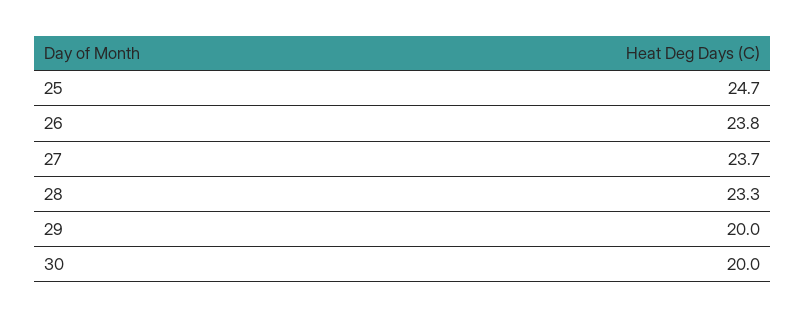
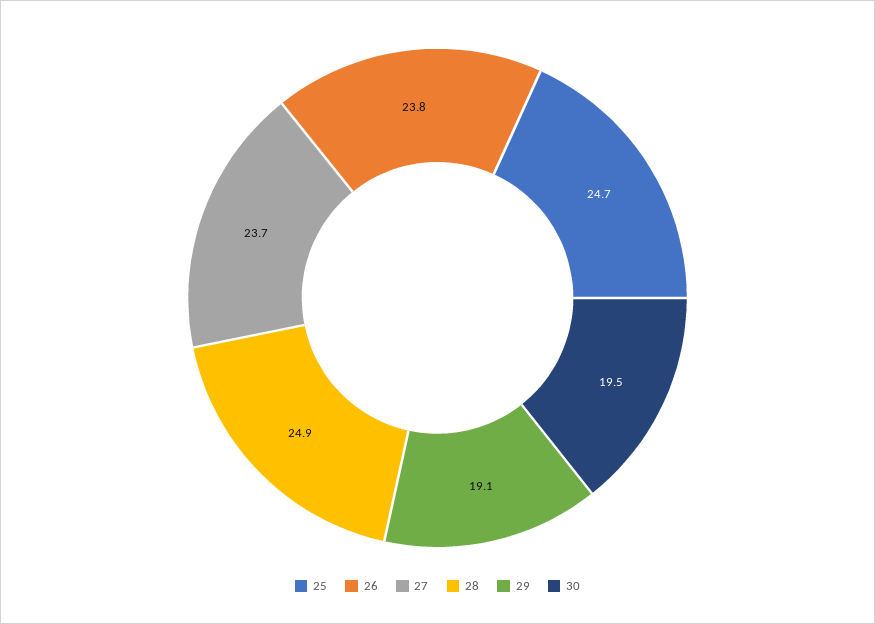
  {
    "25": 24.7,
    "26": 23.8,
    "27": 23.7,
-   "28": 23.3,
+   "28": 24.9,
-   "29": 20,
+   "29": 19.1,
-   "30": 20
+   "30": 19.5
  }

